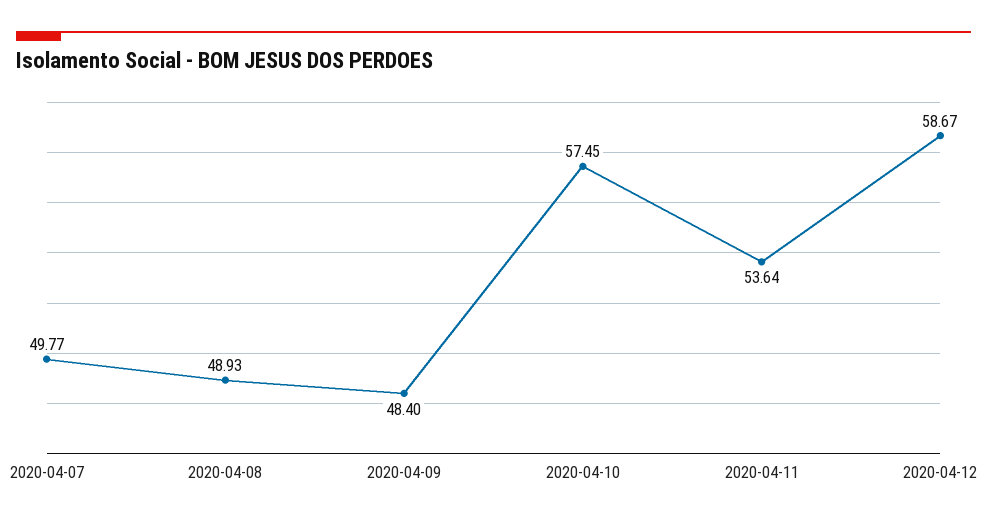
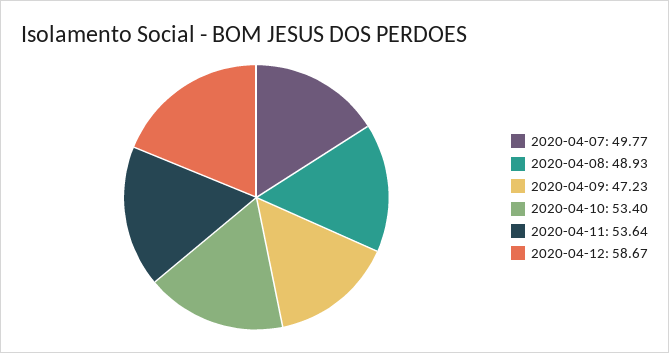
  {
    "2020-04-07": 49.77,
    "2020-04-08": 48.93,
-   "2020-04-09": 48.4,
+   "2020-04-09": 47.23,
-   "2020-04-10": 57.45,
+   "2020-04-10": 53.4,
    "2020-04-11": 53.64,
    "2020-04-12": 58.67
  }

